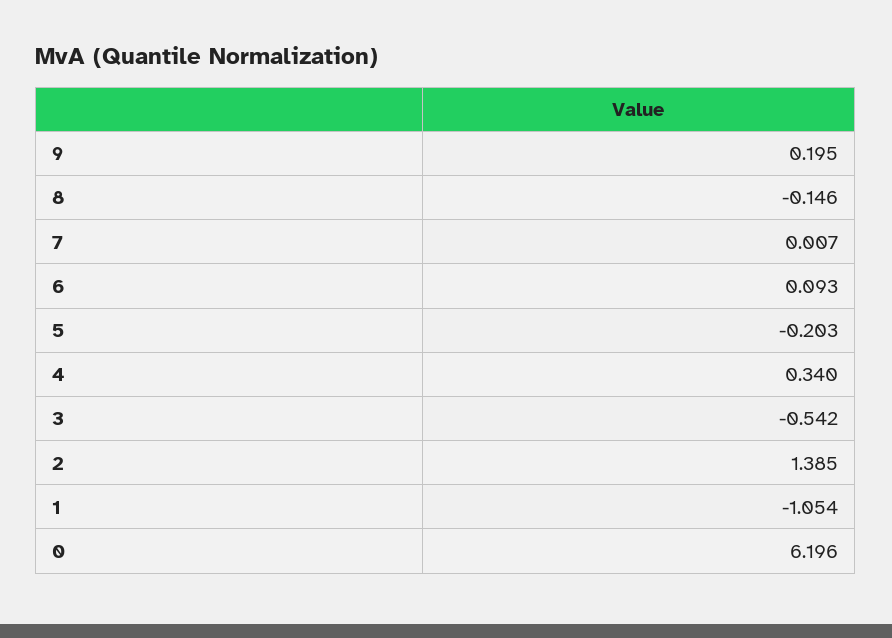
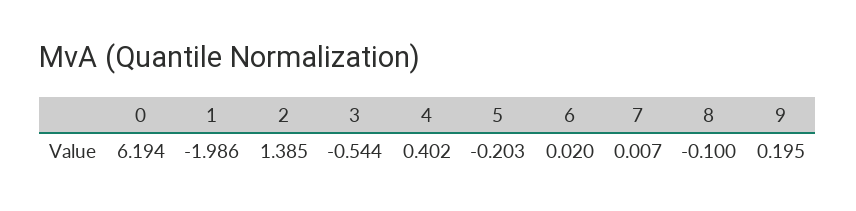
  {
    "9": 0.195,
-   "8": -0.146,
+   "8": -0.1,
    "7": 0.007,
-   "6": 0.093,
+   "6": 0.02,
    "5": -0.203,
-   "4": 0.34,
+   "4": 0.402,
-   "3": -0.542,
+   "3": -0.544,
    "2": 1.385,
-   "1": -1.054,
+   "1": -1.986,
-   "0": 6.196
+   "0": 6.194
  }

